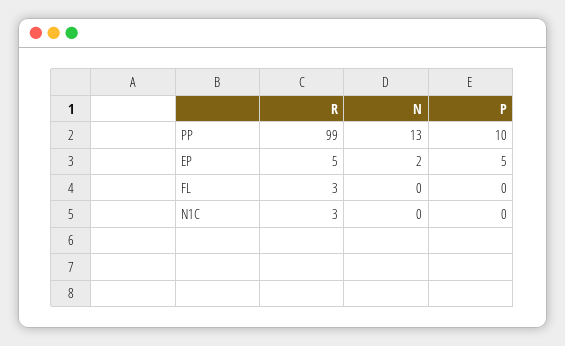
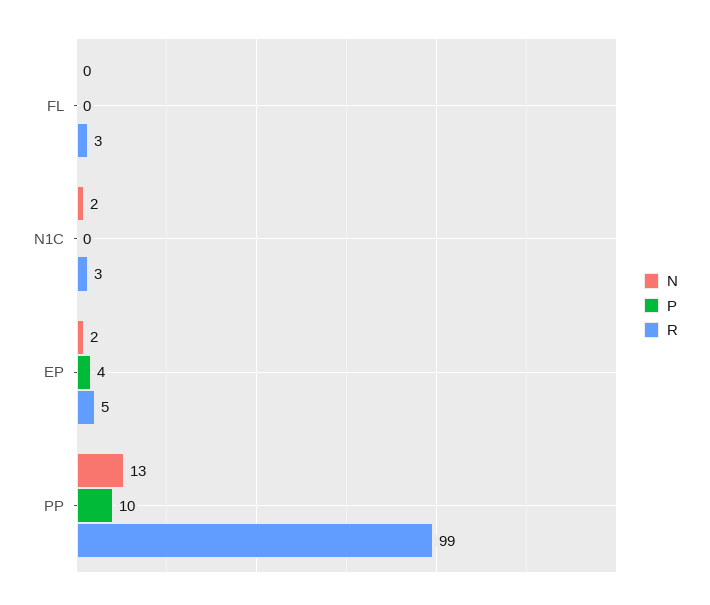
  {
    "R": {
      "PP": 99,
      "EP": 5,
      "FL": 3,
      "N1C": 3
    },
    "N": {
      "PP": 13,
      "EP": 2,
      "FL": 0,
-     "N1C": 0
+     "N1C": 2
    },
    "P": {
      "PP": 10,
-     "EP": 5,
+     "EP": 4,
      "FL": 0,
      "N1C": 0
    }
  }

